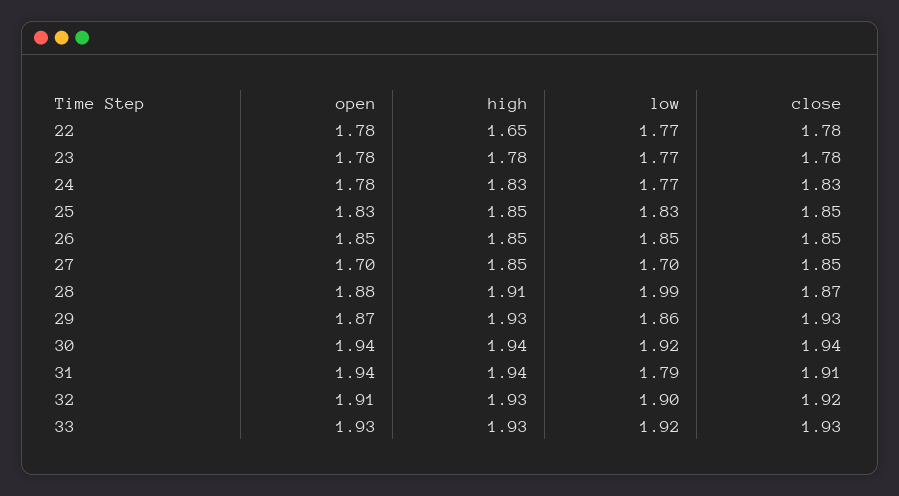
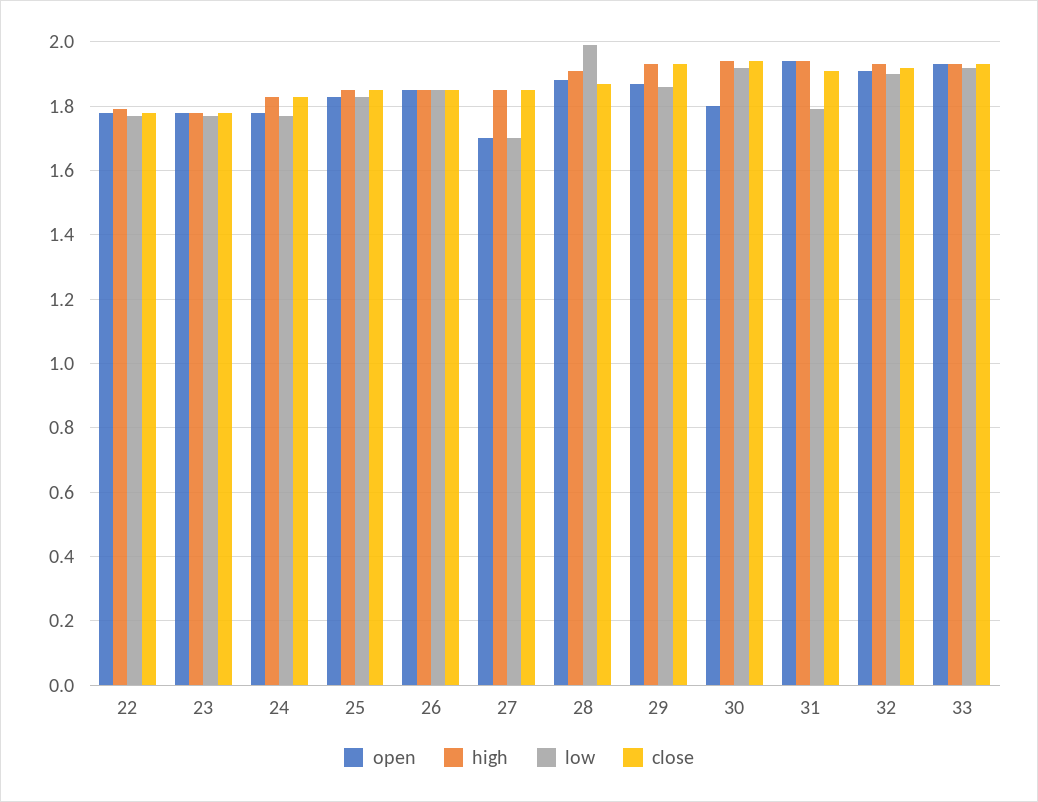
  {
    "open": {
      "22": 1.78,
      "23": 1.78,
      "24": 1.78,
      "25": 1.83,
      "26": 1.85,
      "27": 1.7,
      "28": 1.88,
      "29": 1.87,
-     "30": 1.94,
+     "30": 1.8,
      "31": 1.94,
      "32": 1.91,
      "33": 1.93
    },
    "high": {
-     "22": 1.65,
+     "22": 1.8,
      "23": 1.78,
      "24": 1.83,
      "25": 1.85,
      "26": 1.85,
      "27": 1.85,
      "28": 1.91,
      "29": 1.93,
      "30": 1.94,
      "31": 1.94,
      "32": 1.93,
      "33": 1.93
    },
    "low": {
      "22": 1.77,
      "23": 1.77,
      "24": 1.77,
      "25": 1.83,
      "26": 1.85,
      "27": 1.7,
      "28": 1.99,
      "29": 1.86,
      "30": 1.92,
      "31": 1.79,
      "32": 1.9,
      "33": 1.92
    },
    "close": {
      "22": 1.78,
      "23": 1.78,
      "24": 1.83,
      "25": 1.85,
      "26": 1.85,
      "27": 1.85,
      "28": 1.87,
      "29": 1.93,
      "30": 1.94,
      "31": 1.91,
      "32": 1.92,
      "33": 1.93
    }
  }

